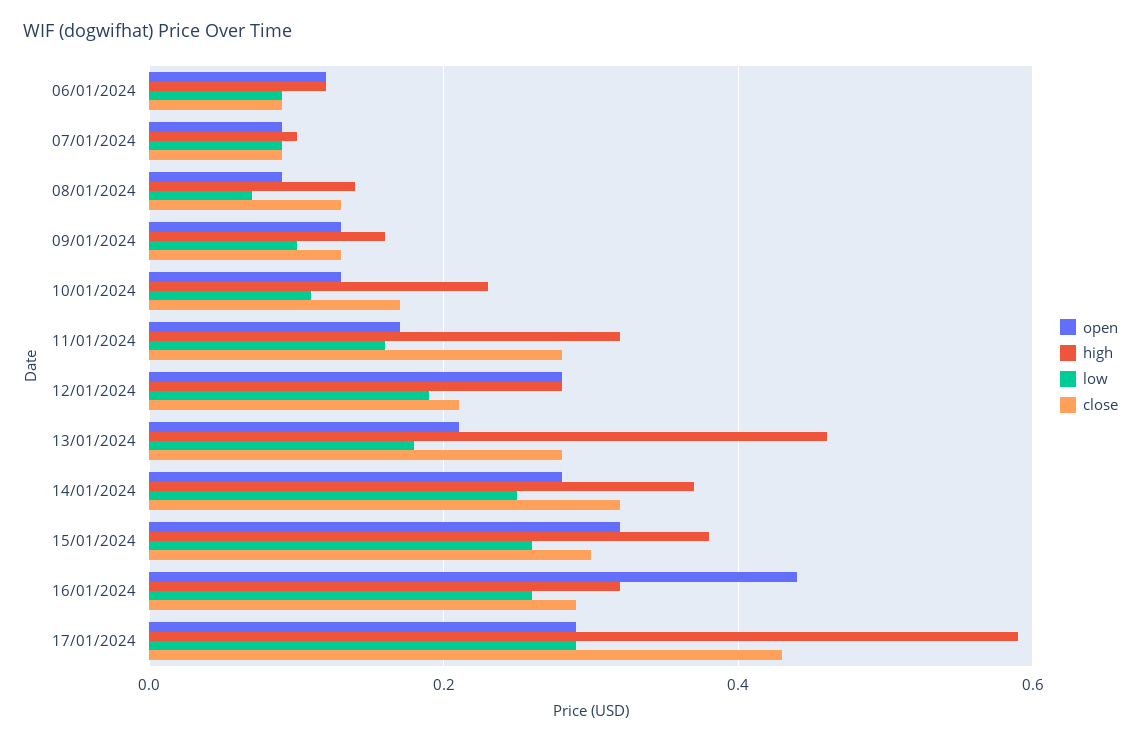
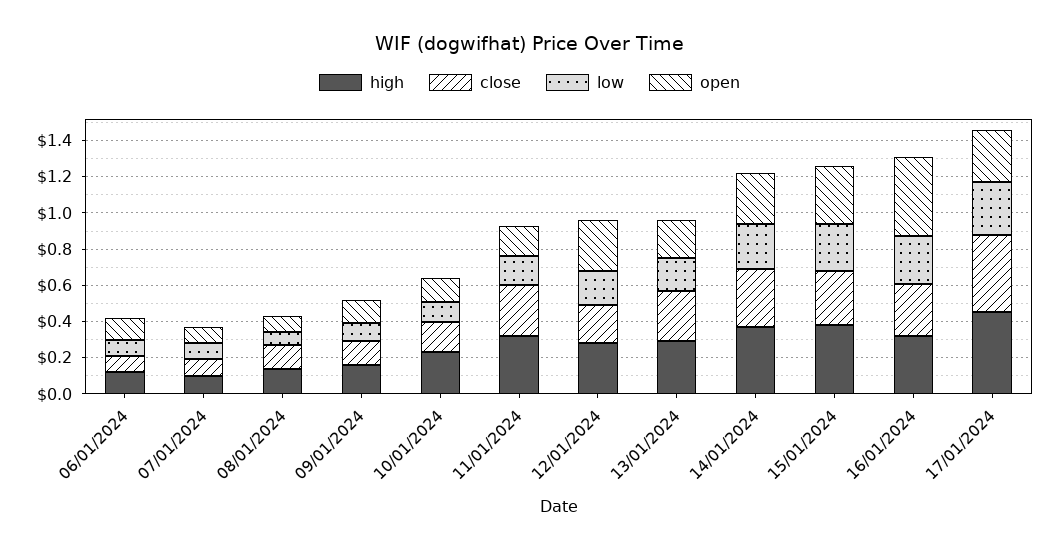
  {
    "open": {
      "06/01/2024": 0.1,
      "07/01/2024": 0.1,
      "08/01/2024": 0.1,
      "09/01/2024": 0.15,
      "10/01/2024": 0.15,
      "11/01/2024": 0.15,
      "12/01/2024": 0.3,
      "13/01/2024": 0.2,
      "14/01/2024": 0.3,
      "15/01/2024": 0.3,
      "16/01/2024": 0.45,
      "17/01/2024": 0.3
    },
    "high": {
      "06/01/2024": 0.1,
      "07/01/2024": 0.1,
      "08/01/2024": 0.15,
      "09/01/2024": 0.15,
      "10/01/2024": 0.25,
      "11/01/2024": 0.3,
      "12/01/2024": 0.3,
-     "13/01/2024": 0.45,
+     "13/01/2024": 0.3,
      "14/01/2024": 0.35,
      "15/01/2024": 0.4,
      "16/01/2024": 0.3,
-     "17/01/2024": 0.6
+     "17/01/2024": 0.45
    },
    "low": {
      "06/01/2024": 0.1,
      "07/01/2024": 0.1,
      "08/01/2024": 0.05,
      "09/01/2024": 0.1,
      "10/01/2024": 0.1,
      "11/01/2024": 0.15,
      "12/01/2024": 0.2,
      "13/01/2024": 0.2,
      "14/01/2024": 0.25,
      "15/01/2024": 0.25,
      "16/01/2024": 0.25,
      "17/01/2024": 0.3
    },
    "close": {
      "06/01/2024": 0.1,
      "07/01/2024": 0.1,
      "08/01/2024": 0.15,
      "09/01/2024": 0.15,
      "10/01/2024": 0.15,
      "11/01/2024": 0.3,
      "12/01/2024": 0.2,
      "13/01/2024": 0.3,
      "14/01/2024": 0.3,
      "15/01/2024": 0.3,
      "16/01/2024": 0.3,
      "17/01/2024": 0.45
    }
  }

